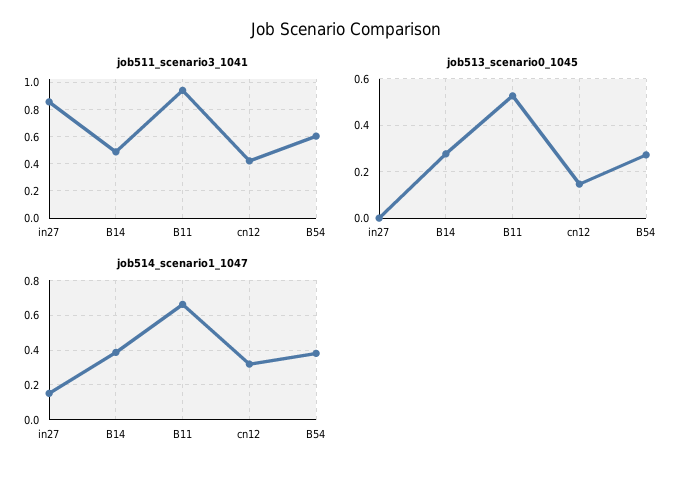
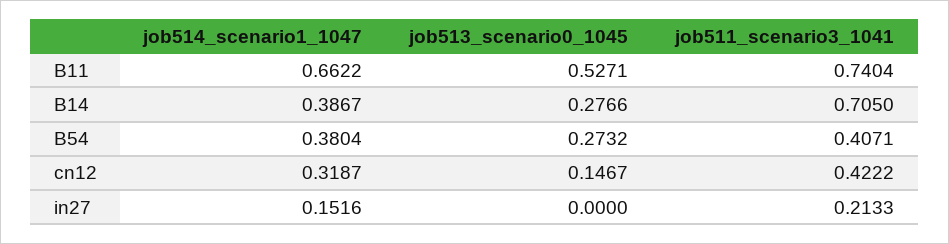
  {
    "job511_scenario3_1041": {
-     "in27": 0.85,
+     "in27": 0.2133,
-     "B14": 0.5,
+     "B14": 0.705,
-     "B11": 0.95,
+     "B11": 0.7404,
      "cn12": 0.4222,
-     "B54": 0.6
+     "B54": 0.4071
    },
    "job513_scenario0_1045": {
      "in27": 0,
      "B14": 0.2766,
      "B11": 0.5271,
      "cn12": 0.1467,
      "B54": 0.2732
    },
    "job514_scenario1_1047": {
      "in27": 0.1516,
      "B14": 0.3867,
      "B11": 0.6622,
      "cn12": 0.3187,
      "B54": 0.3804
    }
  }

